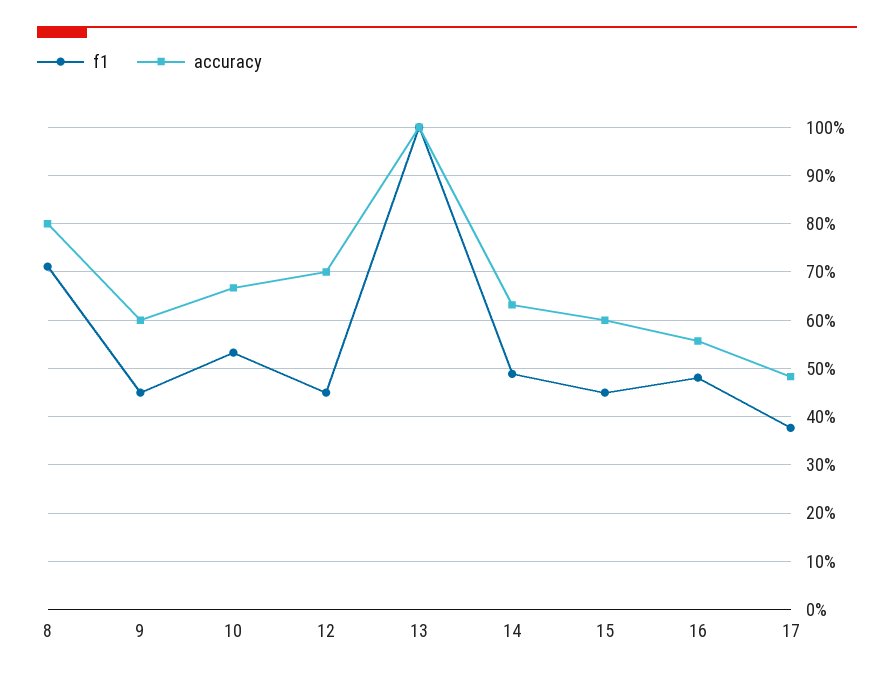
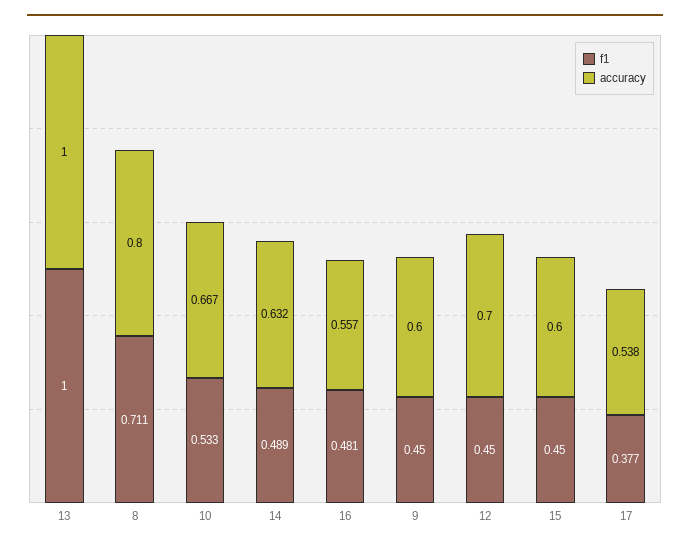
  {
    "f1": {
      "8": 0.711,
      "9": 0.45,
      "10": 0.533,
      "12": 0.45,
      "13": 1,
      "14": 0.489,
      "15": 0.45,
      "16": 0.481,
      "17": 0.377
    },
    "accuracy": {
      "8": 0.8,
      "9": 0.6,
      "10": 0.667,
      "12": 0.7,
      "13": 1,
      "14": 0.632,
      "15": 0.6,
      "16": 0.557,
-     "17": 0.48
+     "17": 0.538
    }
  }

